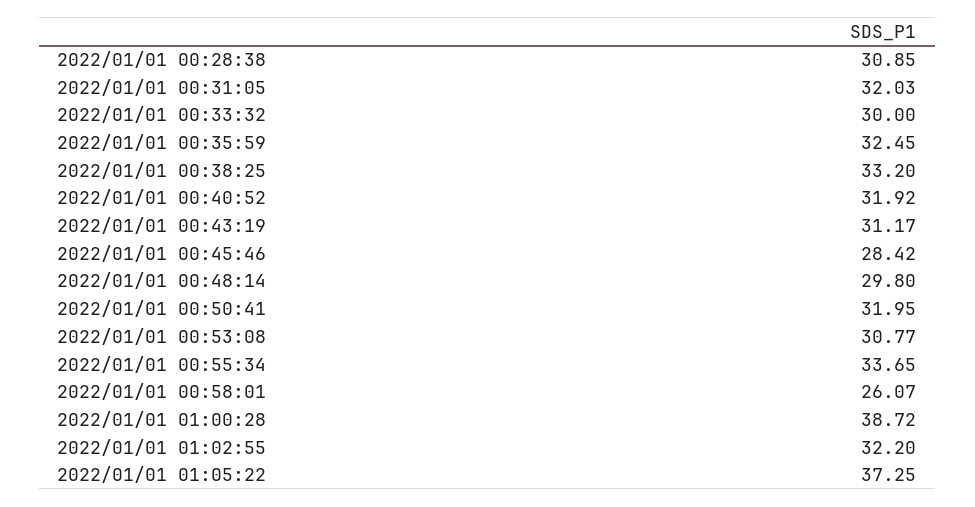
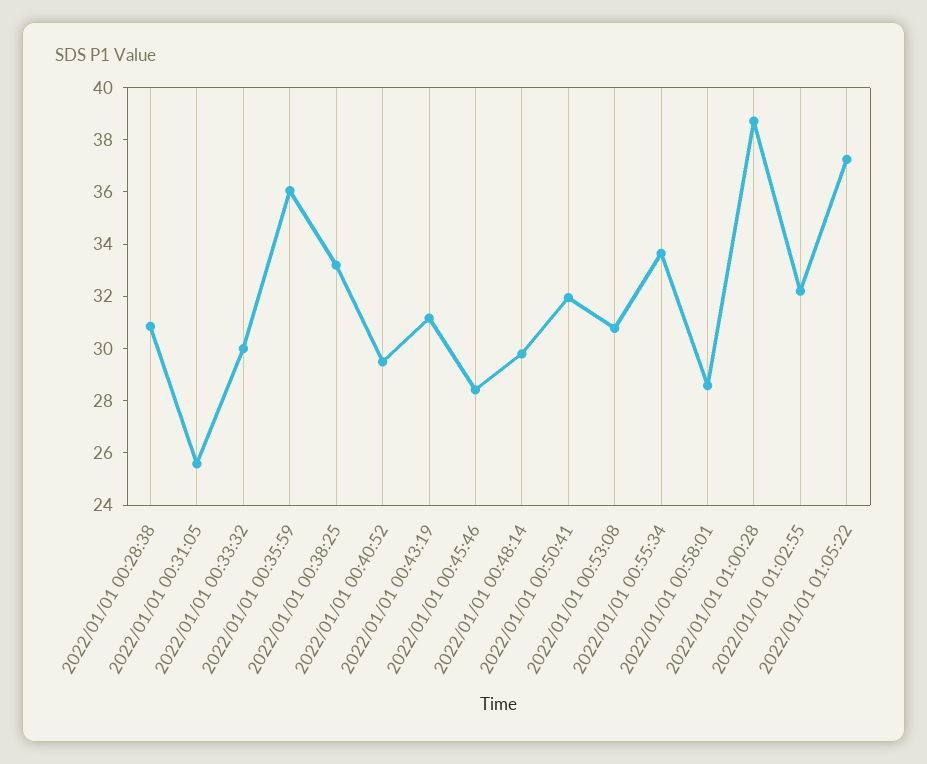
  {
    "2022/01/01 00:28:38": 30.85,
-   "2022/01/01 00:31:05": 32.03,
+   "2022/01/01 00:31:05": 25.5,
    "2022/01/01 00:33:32": 30,
-   "2022/01/01 00:35:59": 32.45,
+   "2022/01/01 00:35:59": 36,
    "2022/01/01 00:38:25": 33.2,
-   "2022/01/01 00:40:52": 31.92,
+   "2022/01/01 00:40:52": 29.5,
    "2022/01/01 00:43:19": 31.17,
    "2022/01/01 00:45:46": 28.42,
    "2022/01/01 00:48:14": 29.8,
    "2022/01/01 00:50:41": 31.95,
    "2022/01/01 00:53:08": 30.77,
    "2022/01/01 00:55:34": 33.65,
-   "2022/01/01 00:58:01": 26.07,
+   "2022/01/01 00:58:01": 28.5,
    "2022/01/01 01:00:28": 38.72,
    "2022/01/01 01:02:55": 32.2,
    "2022/01/01 01:05:22": 37.25
  }

